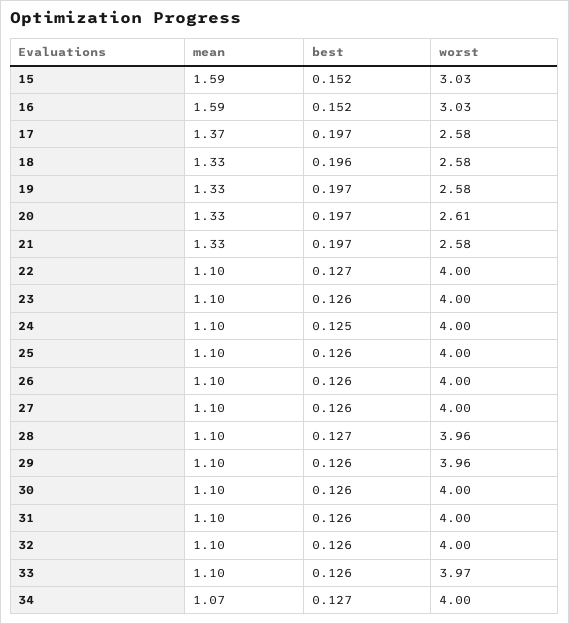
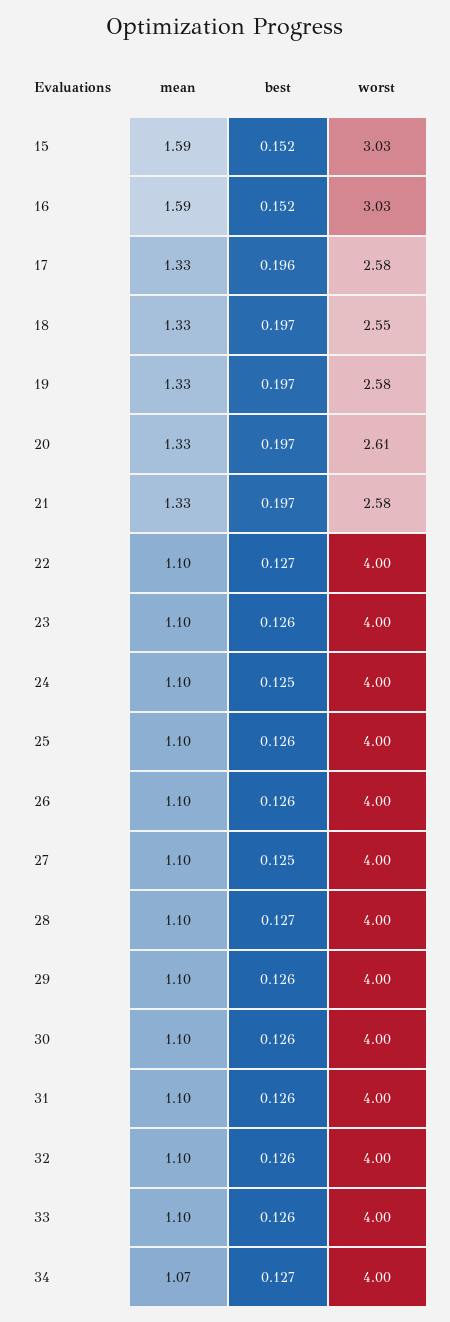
  {
    "mean": {
      "15": 1.59,
      "16": 1.59,
-     "17": 1.37,
+     "17": 1.33,
      "18": 1.33,
      "19": 1.33,
      "20": 1.33,
      "21": 1.33,
      "22": 1.1,
      "23": 1.1,
      "24": 1.1,
      "25": 1.1,
      "26": 1.1,
      "27": 1.1,
      "28": 1.1,
      "29": 1.1,
      "30": 1.1,
      "31": 1.1,
      "32": 1.1,
      "33": 1.1,
      "34": 1.07
    },
    "best": {
      "15": 0.152,
      "16": 0.152,
-     "17": 0.197,
+     "17": 0.196,
-     "18": 0.196,
+     "18": 0.197,
      "19": 0.197,
      "20": 0.197,
      "21": 0.197,
      "22": 0.127,
      "23": 0.126,
      "24": 0.125,
      "25": 0.126,
      "26": 0.126,
-     "27": 0.126,
+     "27": 0.125,
      "28": 0.127,
      "29": 0.126,
      "30": 0.126,
      "31": 0.126,
      "32": 0.126,
      "33": 0.126,
      "34": 0.127
    },
    "worst": {
      "15": 3.03,
      "16": 3.03,
      "17": 2.58,
-     "18": 2.58,
+     "18": 2.55,
      "19": 2.58,
      "20": 2.61,
      "21": 2.58,
      "22": 4,
      "23": 4,
      "24": 4,
      "25": 4,
      "26": 4,
      "27": 4,
-     "28": 3.96,
+     "28": 4,
-     "29": 3.96,
+     "29": 4,
      "30": 4,
      "31": 4,
      "32": 4,
-     "33": 3.97,
+     "33": 4,
      "34": 4
    }
  }

